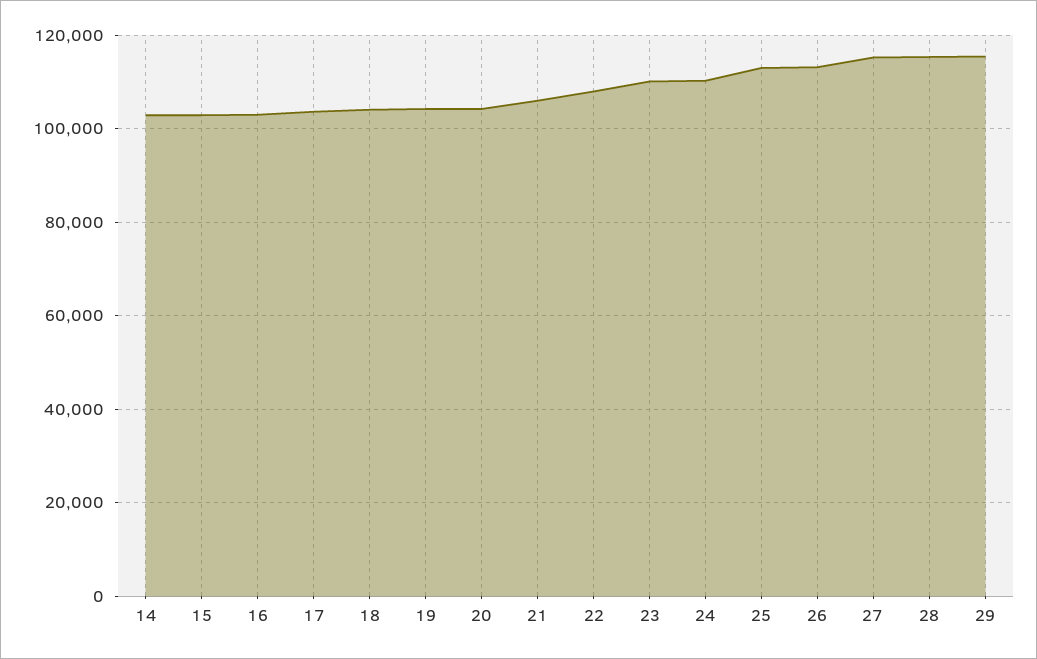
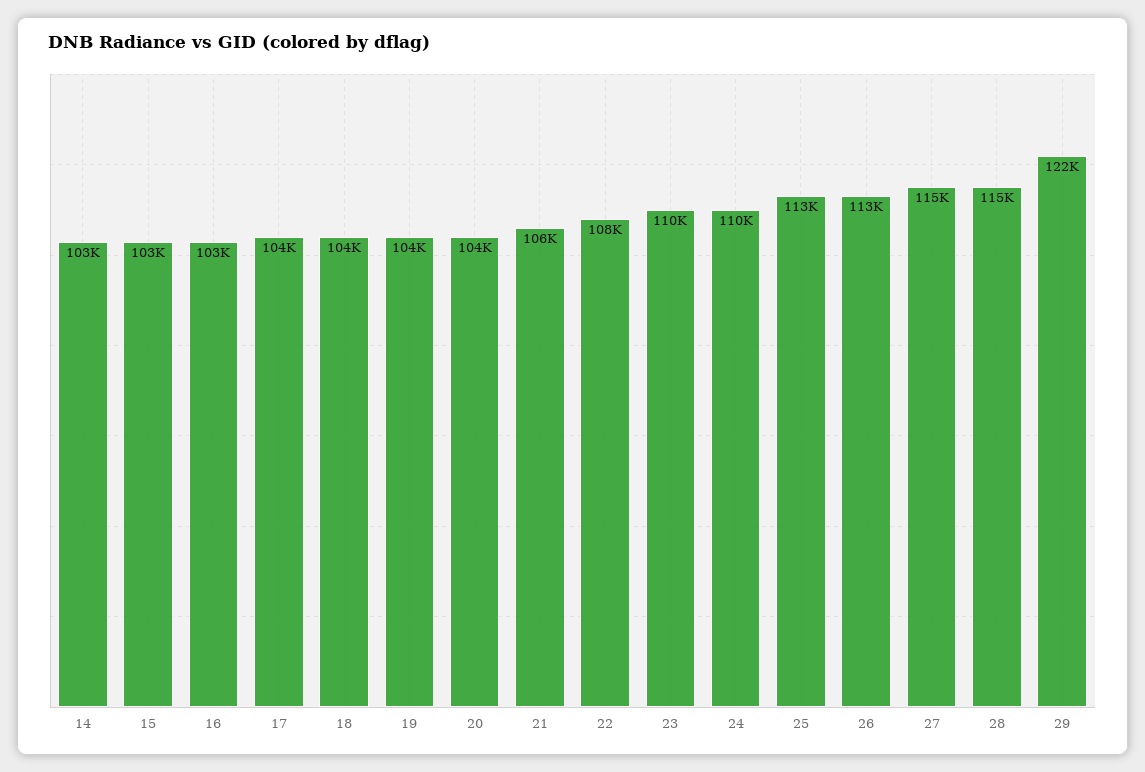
  {
    "14": 103000,
    "15": 103000,
    "16": 103000,
    "17": 104000,
    "18": 104000,
    "19": 104000,
    "20": 104000,
    "21": 106000,
    "22": 108000,
    "23": 110000,
    "24": 110000,
    "25": 113000,
    "26": 113000,
    "27": 115000,
    "28": 115000,
-   "29": 116000
+   "29": 122000
  }

